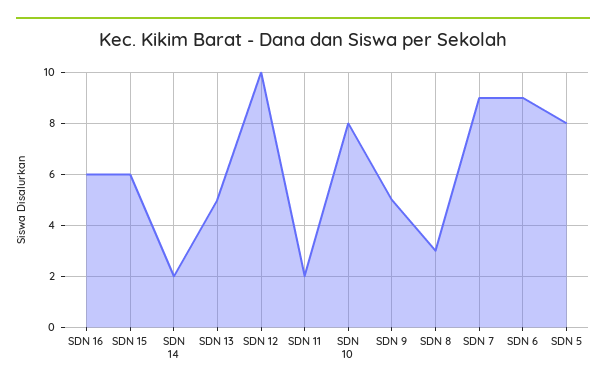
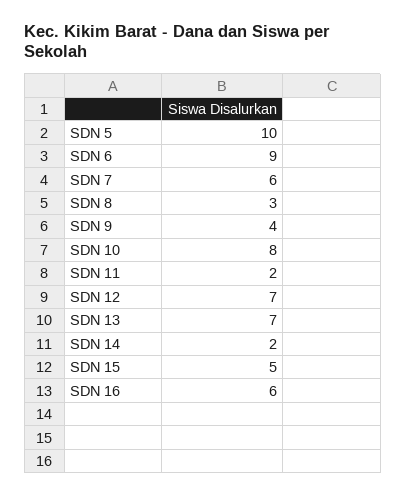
  {
    "SDN 16": 6,
-   "SDN 15": 6,
+   "SDN 15": 5,
    "SDN 14": 2,
-   "SDN 13": 5,
+   "SDN 13": 7,
-   "SDN 12": 10,
+   "SDN 12": 7,
    "SDN 11": 2,
    "SDN 10": 8,
-   "SDN 9": 5,
+   "SDN 9": 4,
    "SDN 8": 3,
-   "SDN 7": 9,
+   "SDN 7": 6,
    "SDN 6": 9,
-   "SDN 5": 8
+   "SDN 5": 10
  }

